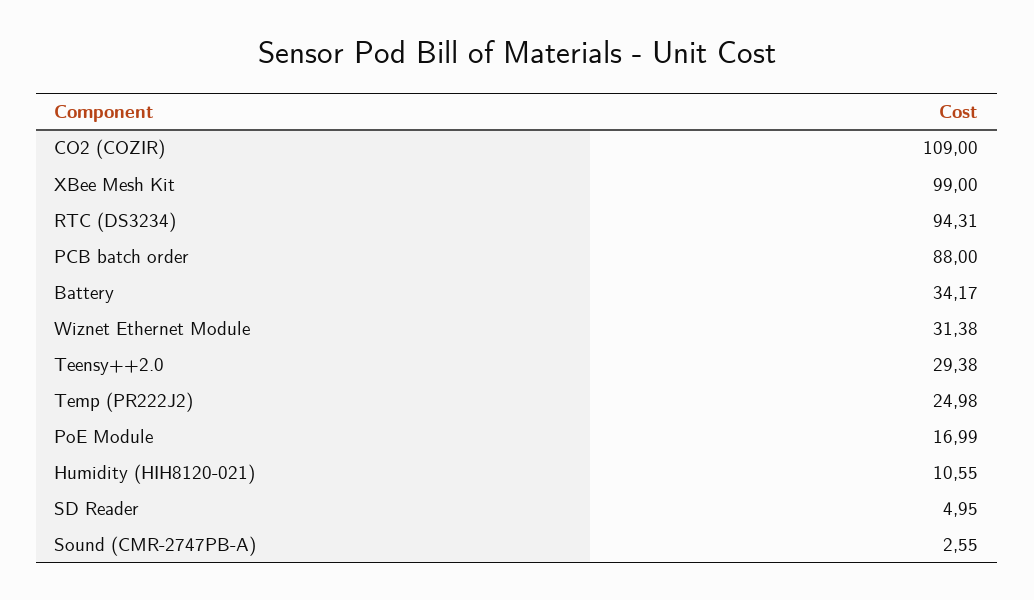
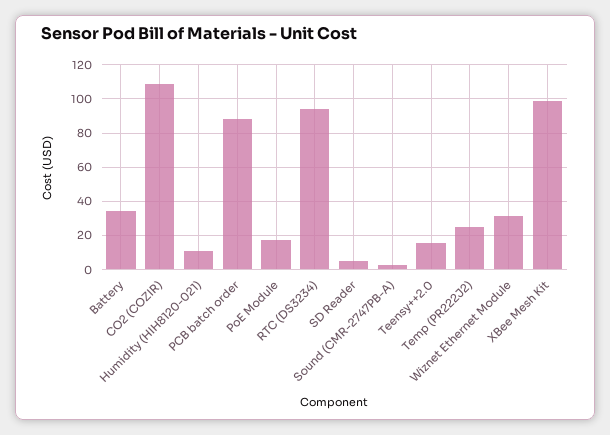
  {
    "CO2 (COZIR)": 109,
    "XBee Mesh Kit": 99,
    "RTC (DS3234)": 94.31,
    "PCB batch order": 88,
    "Battery": 34.17,
    "Wiznet Ethernet Module": 31.38,
-   "Teensy++2.0": 29.38,
+   "Teensy++2.0": 15,
    "Temp (PR222J2)": 24.98,
    "PoE Module": 16.99,
    "Humidity (HIH8120-021)": 10.55,
    "SD Reader": 4.95,
    "Sound (CMR-2747PB-A)": 2.55
  }

